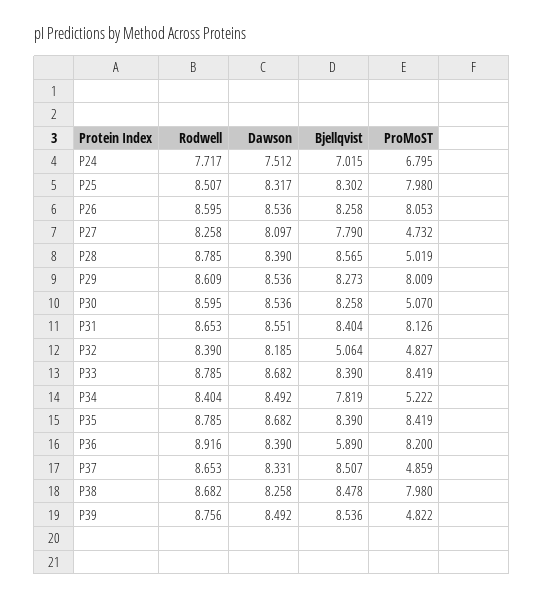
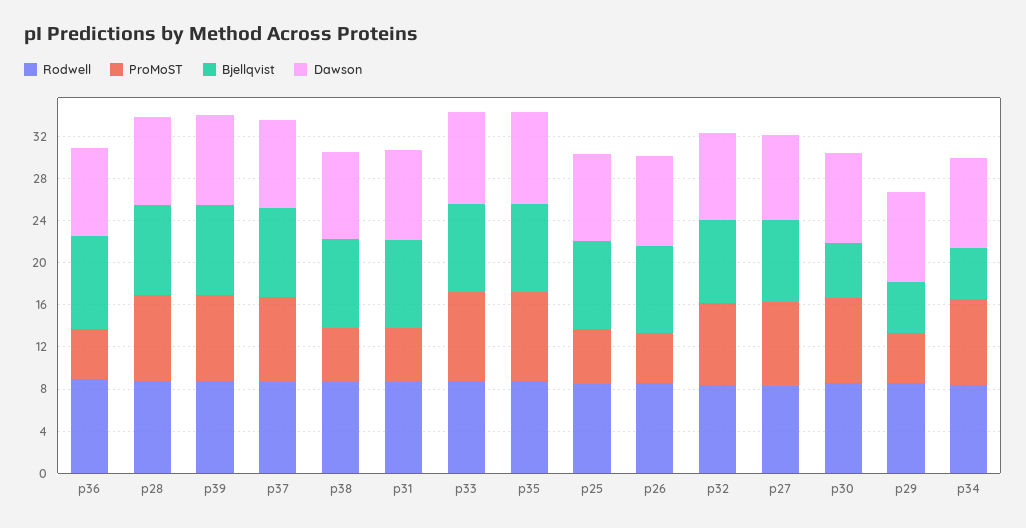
  {
    "Rodwell": {
-     "P24": 7.717,
      "P25": 8.507,
      "P26": 8.595,
      "P27": 8.258,
      "P28": 8.785,
      "P29": 8.609,
      "P30": 8.595,
      "P31": 8.653,
      "P32": 8.39,
      "P33": 8.785,
      "P34": 8.404,
      "P35": 8.785,
      "P36": 8.916,
      "P37": 8.653,
      "P38": 8.682,
      "P39": 8.756
    },
    "Dawson": {
-     "P24": 7.512,
      "P25": 8.317,
      "P26": 8.536,
      "P27": 8.097,
      "P28": 8.39,
      "P29": 8.536,
      "P30": 8.536,
      "P31": 8.551,
      "P32": 8.185,
      "P33": 8.682,
      "P34": 8.492,
      "P35": 8.682,
      "P36": 8.39,
      "P37": 8.331,
      "P38": 8.258,
      "P39": 8.492
    },
    "Bjellqvist": {
-     "P24": 7.015,
      "P25": 8.302,
      "P26": 8.258,
      "P27": 7.79,
      "P28": 8.565,
-     "P29": 8.273,
+     "P29": 5,
-     "P30": 8.258,
+     "P30": 5,
      "P31": 8.404,
-     "P32": 5.064,
+     "P32": 8,
      "P33": 8.39,
-     "P34": 7.819,
+     "P34": 5,
      "P35": 8.39,
-     "P36": 5.89,
+     "P36": 9,
      "P37": 8.507,
      "P38": 8.478,
      "P39": 8.536
    },
    "ProMoST": {
-     "P24": 6.795,
-     "P25": 7.98,
+     "P25": 5,
-     "P26": 8.053,
+     "P26": 5,
-     "P27": 4.732,
+     "P27": 8,
-     "P28": 5.019,
+     "P28": 8,
-     "P29": 8.009,
+     "P29": 5,
-     "P30": 5.07,
+     "P30": 8,
-     "P31": 8.126,
+     "P31": 5,
-     "P32": 4.827,
+     "P32": 8,
      "P33": 8.419,
-     "P34": 5.222,
+     "P34": 8,
      "P35": 8.419,
-     "P36": 8.2,
+     "P36": 5,
-     "P37": 4.859,
+     "P37": 8,
-     "P38": 7.98,
+     "P38": 5,
-     "P39": 4.822
+     "P39": 8
    }
  }

